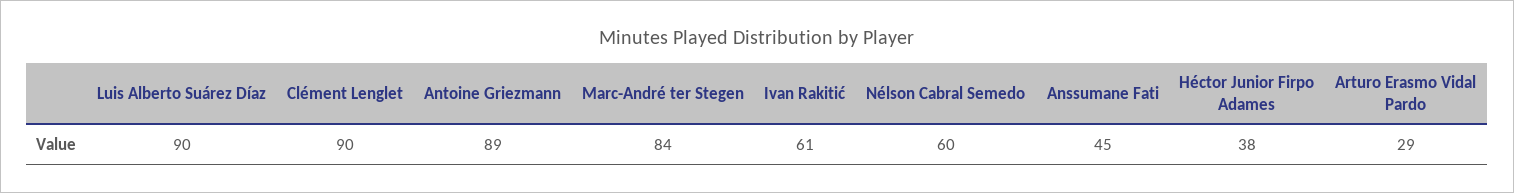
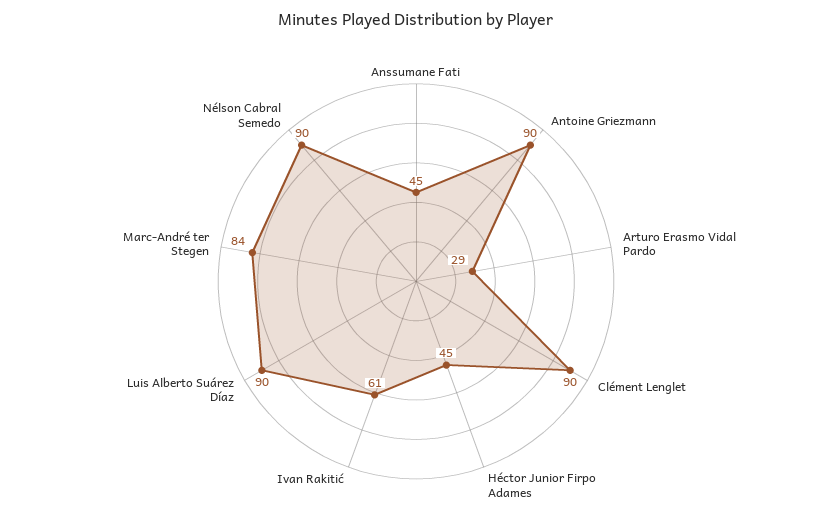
  {
    "Luis Alberto Suárez Díaz": 90,
    "Clément Lenglet": 90,
-   "Antoine Griezmann": 89,
+   "Antoine Griezmann": 90,
    "Marc-André ter Stegen": 84,
    "Ivan Rakitić": 61,
-   "Nélson Cabral Semedo": 60,
+   "Nélson Cabral Semedo": 90,
    "Anssumane Fati": 45,
-   "Héctor Junior Firpo Adames": 38,
+   "Héctor Junior Firpo Adames": 45,
    "Arturo Erasmo Vidal Pardo": 29
  }

